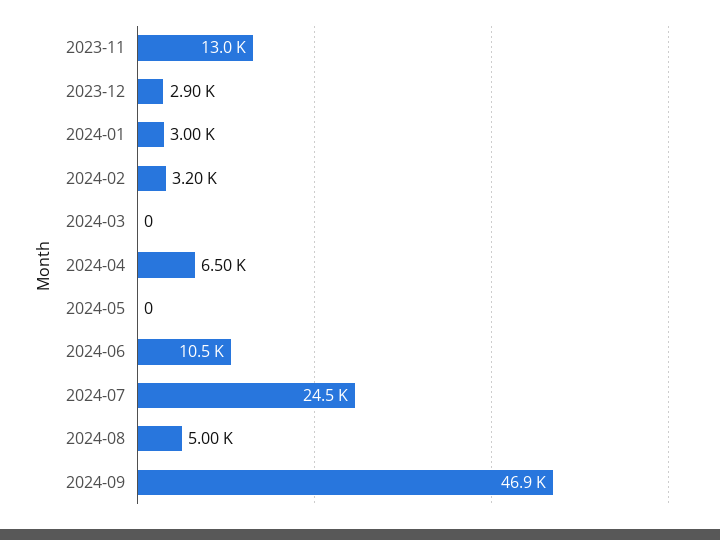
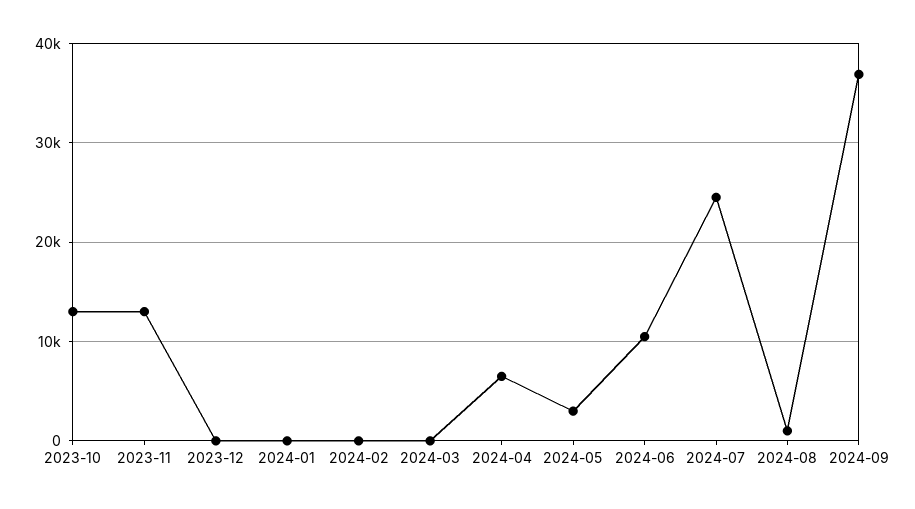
  {
    "2023-11": 13000,
-   "2023-12": 2900,
+   "2023-12": 0,
-   "2024-01": 3000,
+   "2024-01": 0,
-   "2024-02": 3200,
+   "2024-02": 0,
    "2024-03": 0,
    "2024-04": 6500,
-   "2024-05": 0,
+   "2024-05": 3000,
    "2024-06": 10500,
    "2024-07": 24500,
-   "2024-08": 5000,
+   "2024-08": 1000,
-   "2024-09": 46900
+   "2024-09": 37000,
+   "2023-10": 13000
  }

